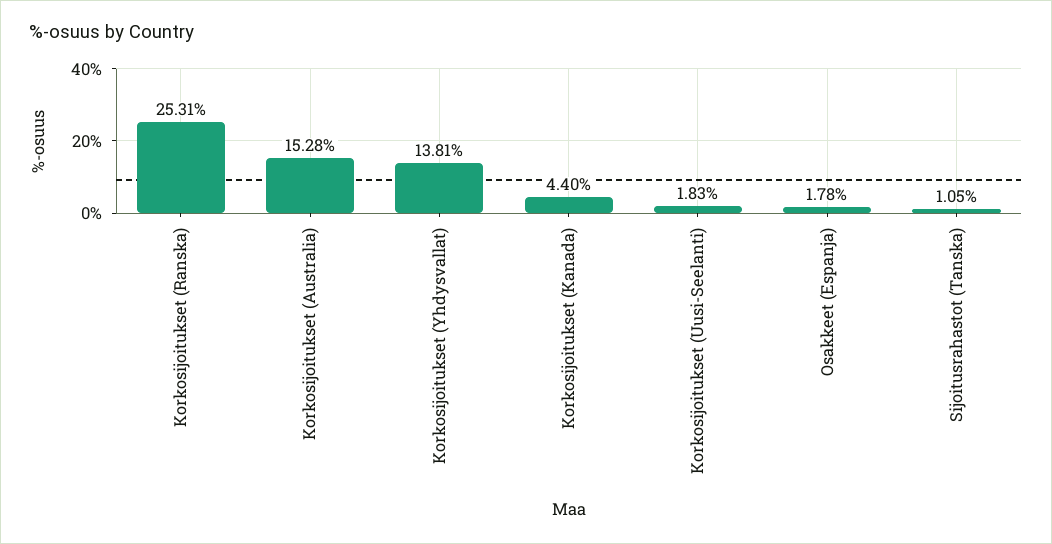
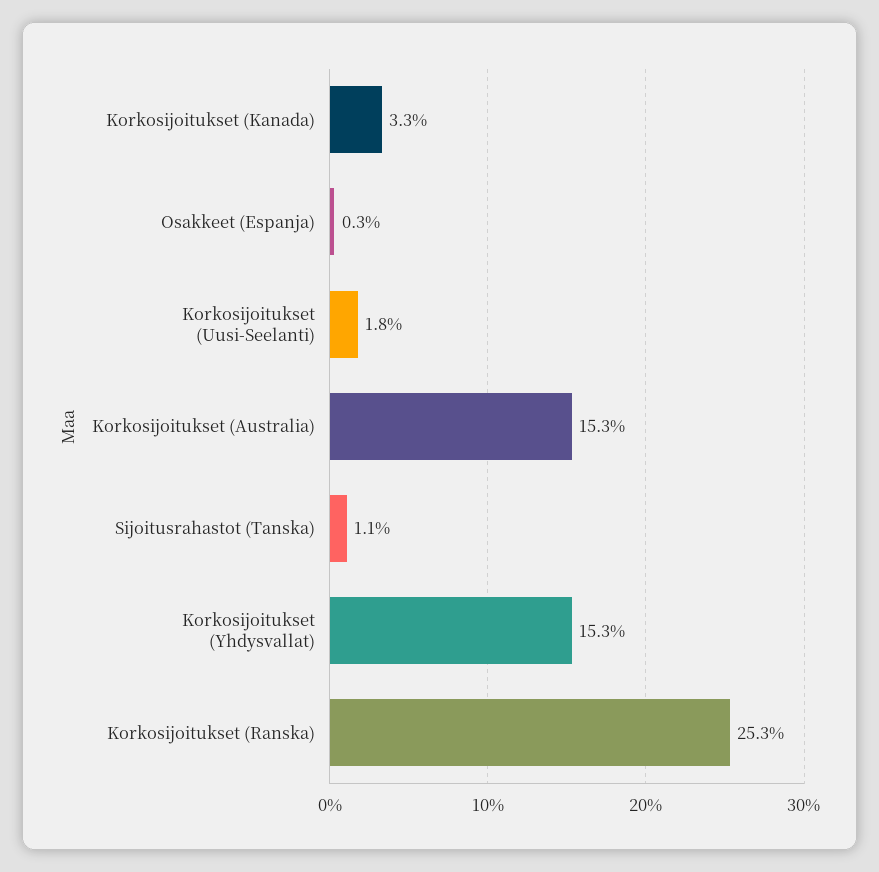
  {
    "Korkosijoitukset (Ranska)": 25.31,
    "Korkosijoitukset (Australia)": 15.28,
-   "Korkosijoitukset (Yhdysvallat)": 13.81,
+   "Korkosijoitukset (Yhdysvallat)": 15.3,
-   "Korkosijoitukset (Kanada)": 4.4,
+   "Korkosijoitukset (Kanada)": 3.3,
    "Korkosijoitukset (Uusi-Seelanti)": 1.83,
-   "Osakkeet (Espanja)": 1.78,
+   "Osakkeet (Espanja)": 0.3,
    "Sijoitusrahastot (Tanska)": 1.05
  }

